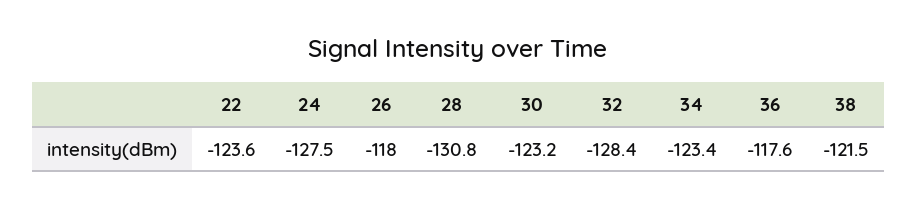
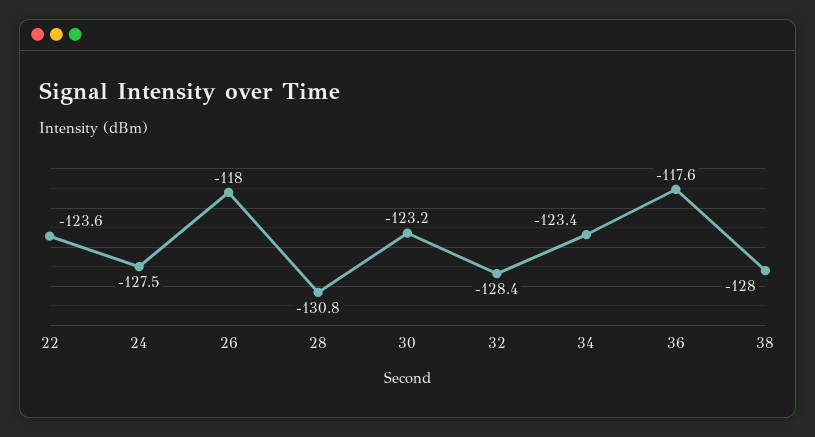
  {
    "22": -123.6,
    "24": -127.5,
    "26": -118,
    "28": -130.8,
    "30": -123.2,
    "32": -128.4,
    "34": -123.4,
    "36": -117.6,
-   "38": -121.5
+   "38": -128
  }

